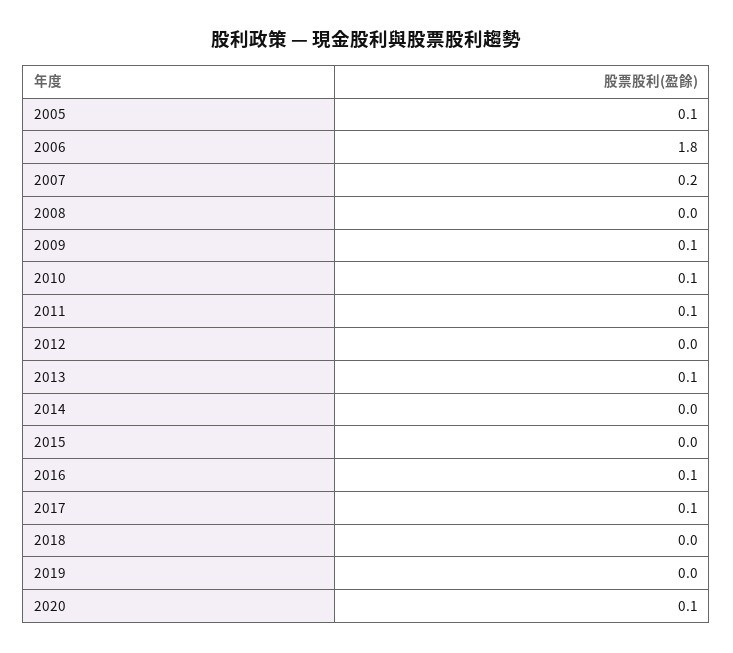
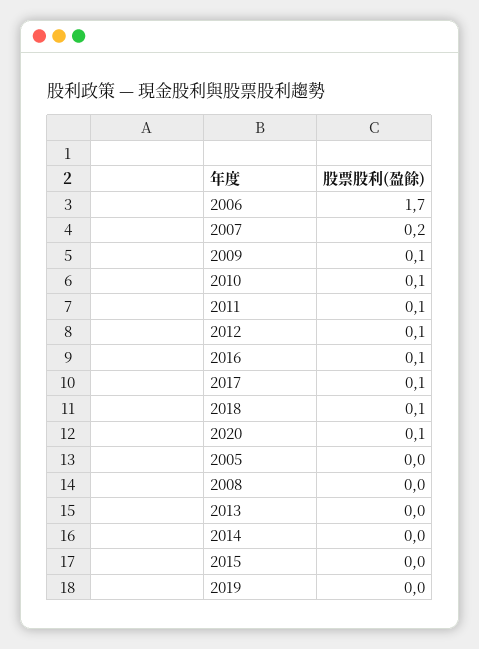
  {
-   "2005": 0.1,
+   "2005": 0,
-   "2006": 1.8,
+   "2006": 1.7,
    "2007": 0.2,
    "2008": 0,
    "2009": 0.1,
    "2010": 0.1,
    "2011": 0.1,
-   "2012": 0,
+   "2012": 0.1,
-   "2013": 0.1,
+   "2013": 0,
    "2014": 0,
    "2015": 0,
    "2016": 0.1,
    "2017": 0.1,
-   "2018": 0,
+   "2018": 0.1,
    "2019": 0,
    "2020": 0.1
  }

